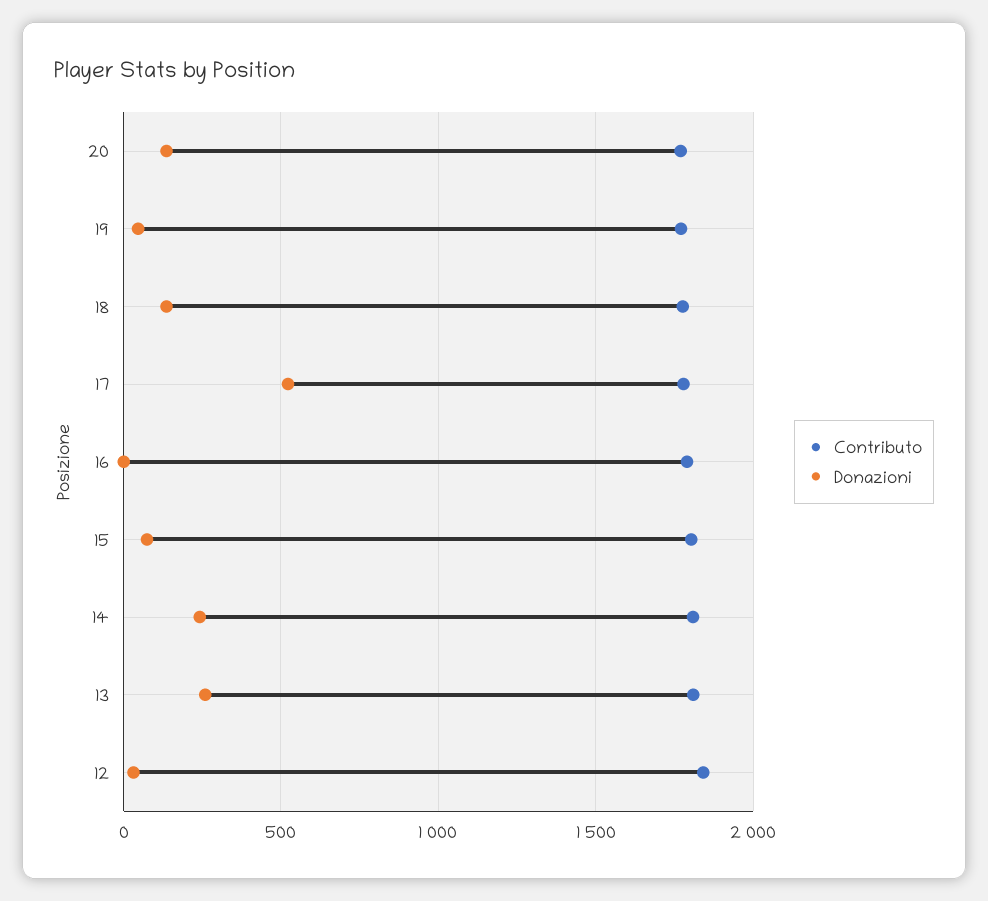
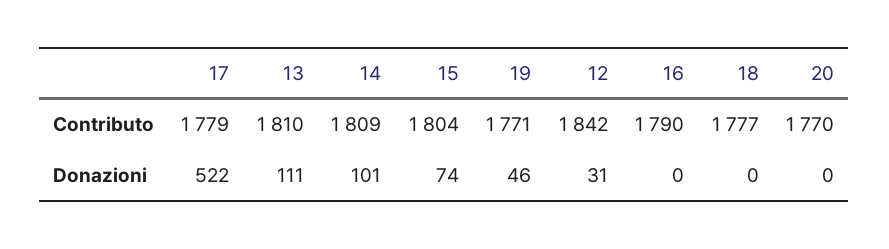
  {
    "Contributo": {
      "20": 1770,
      "19": 1771,
      "18": 1777,
      "17": 1779,
      "16": 1790,
      "15": 1804,
      "14": 1809,
      "13": 1810,
      "12": 1842
    },
    "Donazioni": {
-     "20": 150,
+     "20": 0,
      "19": 46,
-     "18": 150,
+     "18": 0,
      "17": 522,
      "16": 0,
      "15": 74,
-     "14": 250,
+     "14": 101,
-     "13": 250,
+     "13": 111,
      "12": 31
    }
  }

